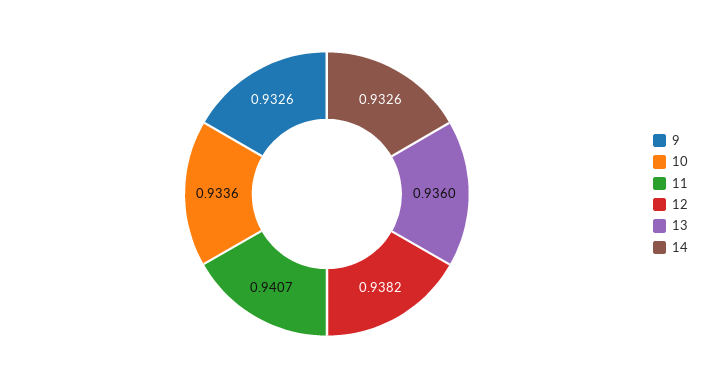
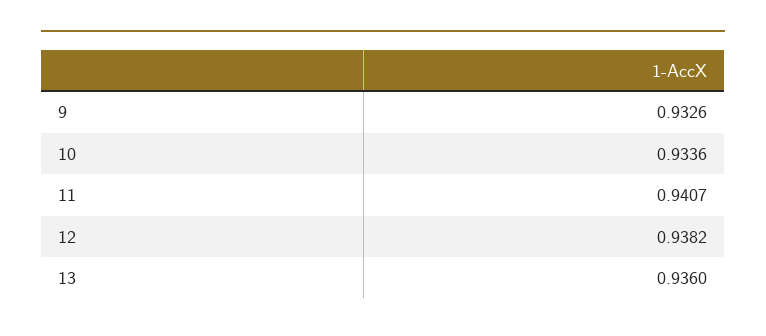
  {
    "9": 0.9326,
    "10": 0.9336,
    "11": 0.9407,
    "12": 0.9382,
-   "13": 0.936,
+   "13": 0.936
-   "14": 0.9326
  }

